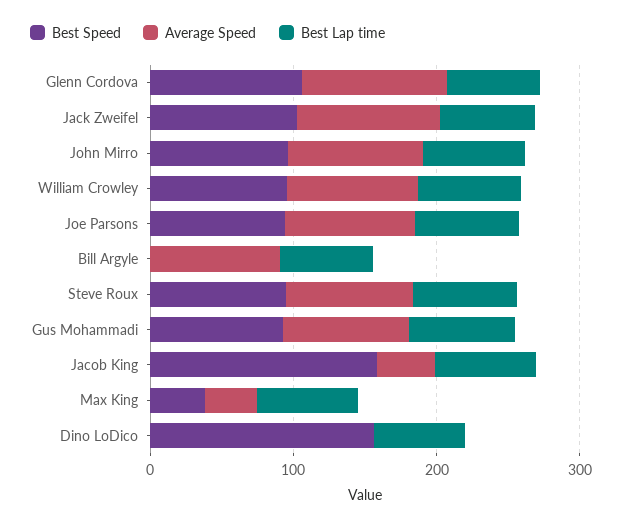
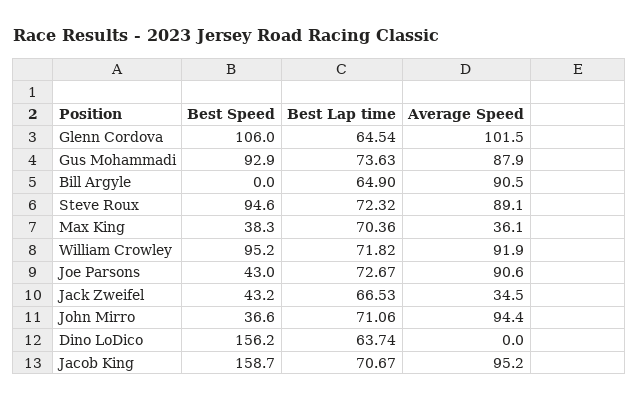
  {
    "Best Speed": {
      "Glenn Cordova": 106,
-     "Jack Zweifel": 100,
+     "Jack Zweifel": 43.2,
-     "John Mirro": 100,
+     "John Mirro": 36.6,
      "William Crowley": 95.2,
-     "Joe Parsons": 100,
+     "Joe Parsons": 43,
      "Bill Argyle": 0,
      "Steve Roux": 94.6,
      "Gus Mohammadi": 92.9,
      "Jacob King": 158.7,
      "Max King": 38.3,
      "Dino LoDico": 156.2
    },
    "Average Speed": {
      "Glenn Cordova": 101.5,
-     "Jack Zweifel": 100,
+     "Jack Zweifel": 34.5,
      "John Mirro": 94.4,
      "William Crowley": 91.9,
      "Joe Parsons": 90.6,
      "Bill Argyle": 90.5,
      "Steve Roux": 89.1,
      "Gus Mohammadi": 87.9,
-     "Jacob King": 40,
+     "Jacob King": 95.2,
      "Max King": 36.1,
      "Dino LoDico": 0
    },
    "Best Lap time": {
      "Glenn Cordova": 64.54,
      "Jack Zweifel": 66.53,
      "John Mirro": 71.06,
      "William Crowley": 71.82,
      "Joe Parsons": 72.67,
      "Bill Argyle": 64.9,
      "Steve Roux": 72.32,
      "Gus Mohammadi": 73.63,
      "Jacob King": 70.67,
      "Max King": 70.36,
      "Dino LoDico": 63.74
    }
  }

